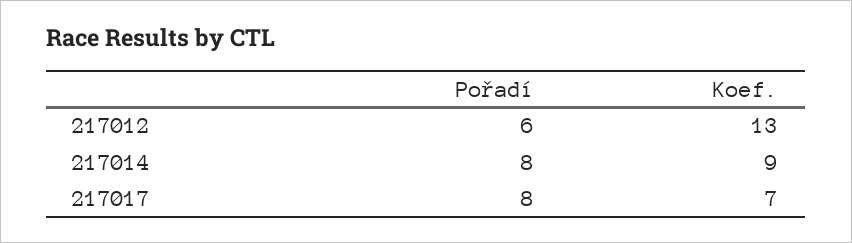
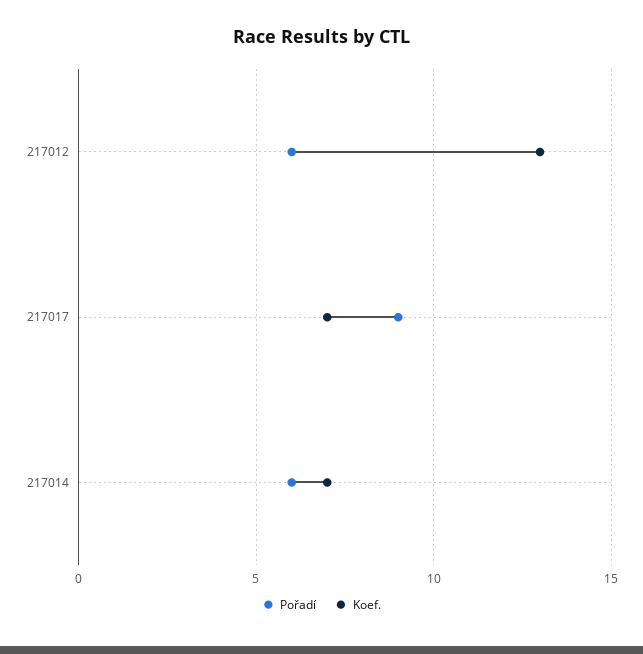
  {
    "Pořadí": {
      "217012": 6,
-     "217014": 8,
+     "217014": 6,
-     "217017": 8
+     "217017": 9
    },
    "Koef.": {
      "217012": 13,
-     "217014": 9,
+     "217014": 7,
      "217017": 7
    }
  }

